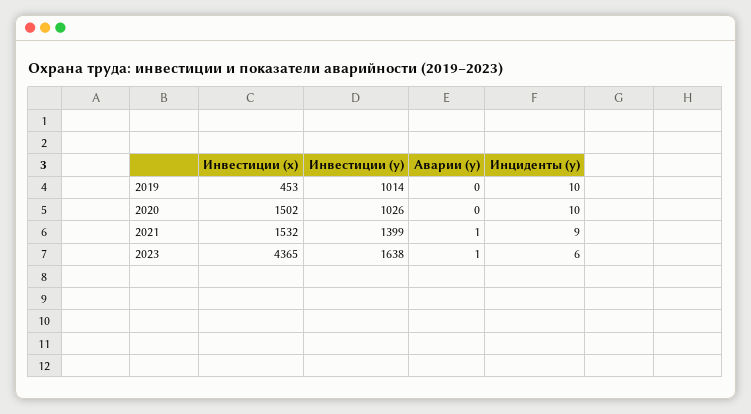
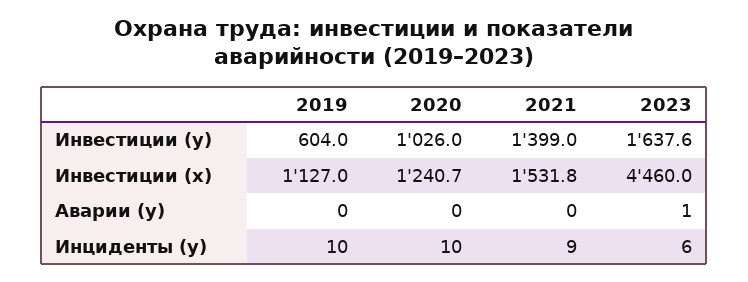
  {
    "Инвестиции (x)": {
-     "2019": 453,
+     "2019": 1127,
-     "2020": 1502,
+     "2020": 1240.7,
      "2021": 1531.8,
-     "2023": 4365
+     "2023": 4460
    },
    "Инвестиции (y)": {
-     "2019": 1014,
+     "2019": 604,
      "2020": 1026,
      "2021": 1399,
      "2023": 1637.6
    },
    "Аварии (y)": {
      "2019": 0,
      "2020": 0,
-     "2021": 1,
+     "2021": 0,
      "2023": 1
    },
    "Инциденты (y)": {
      "2019": 10,
      "2020": 10,
      "2021": 9,
      "2023": 6
    }
  }

